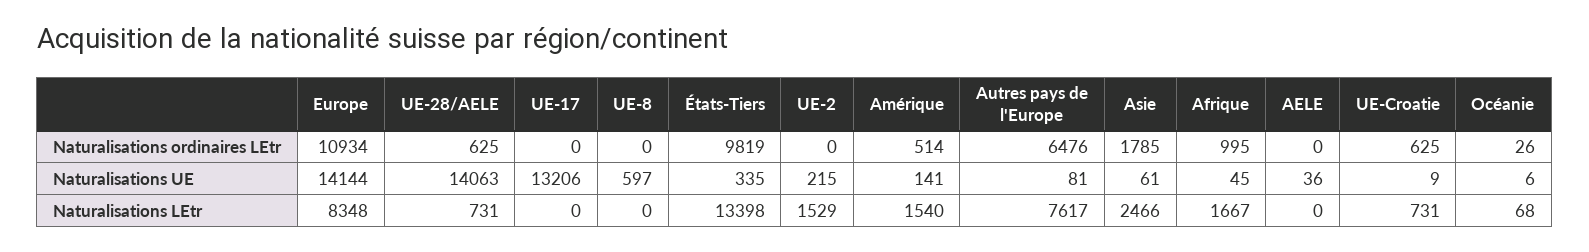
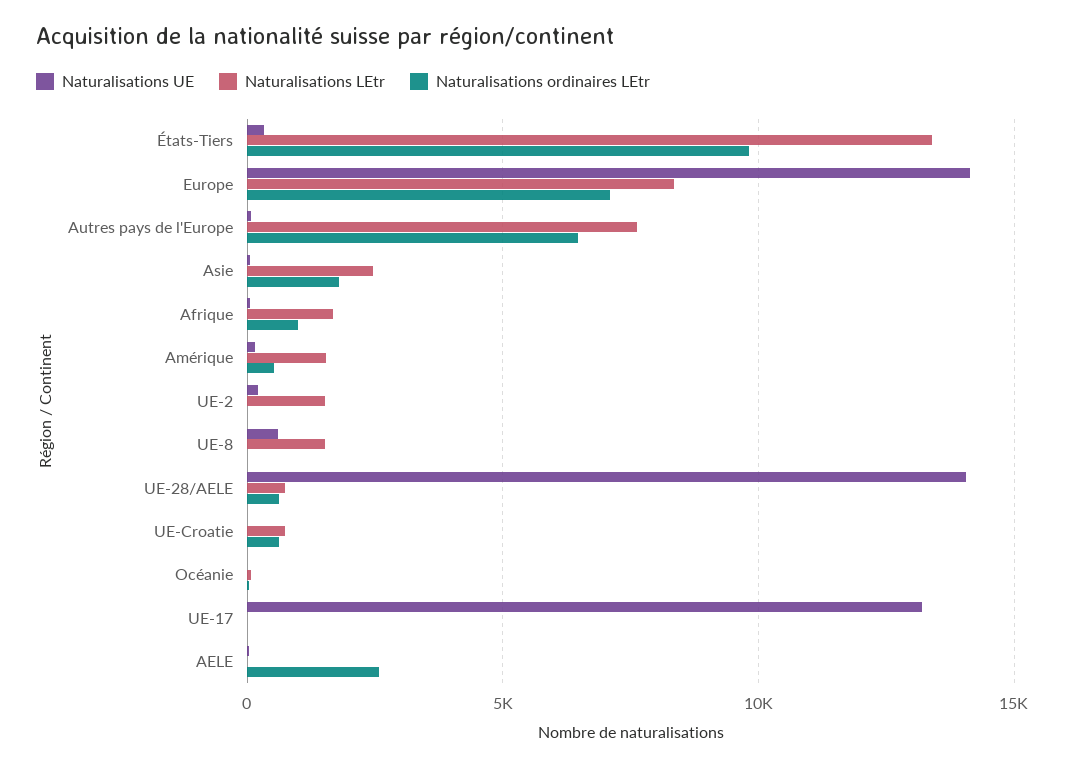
  {
    "Naturalisations ordinaires LEtr": {
-     "Europe": 10934,
+     "Europe": 7000,
      "UE-28/AELE": 625,
      "UE-17": 0,
      "UE-8": 0,
      "États-Tiers": 9819,
      "UE-2": 0,
      "Amérique": 514,
      "Autres pays de l'Europe": 6476,
      "Asie": 1785,
      "Afrique": 995,
-     "AELE": 0,
+     "AELE": 2500,
      "UE-Croatie": 625,
      "Océanie": 26
    },
    "Naturalisations UE": {
      "Europe": 14144,
      "UE-28/AELE": 14063,
      "UE-17": 13206,
      "UE-8": 597,
      "États-Tiers": 335,
      "UE-2": 215,
      "Amérique": 141,
      "Autres pays de l'Europe": 81,
      "Asie": 61,
      "Afrique": 45,
      "AELE": 36,
      "UE-Croatie": 9,
      "Océanie": 6
    },
    "Naturalisations LEtr": {
      "Europe": 8348,
      "UE-28/AELE": 731,
      "UE-17": 0,
-     "UE-8": 0,
+     "UE-8": 1500,
      "États-Tiers": 13398,
      "UE-2": 1529,
      "Amérique": 1540,
      "Autres pays de l'Europe": 7617,
      "Asie": 2466,
      "Afrique": 1667,
      "AELE": 0,
      "UE-Croatie": 731,
      "Océanie": 68
    }
  }

